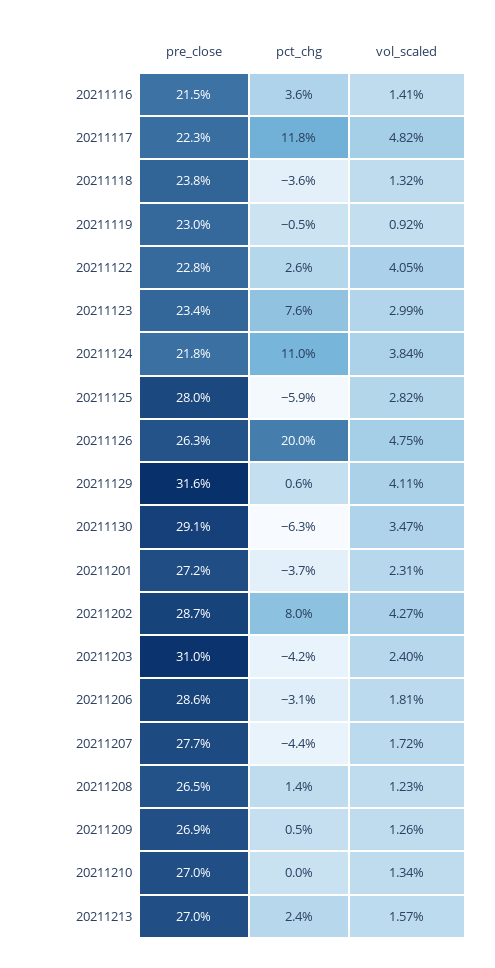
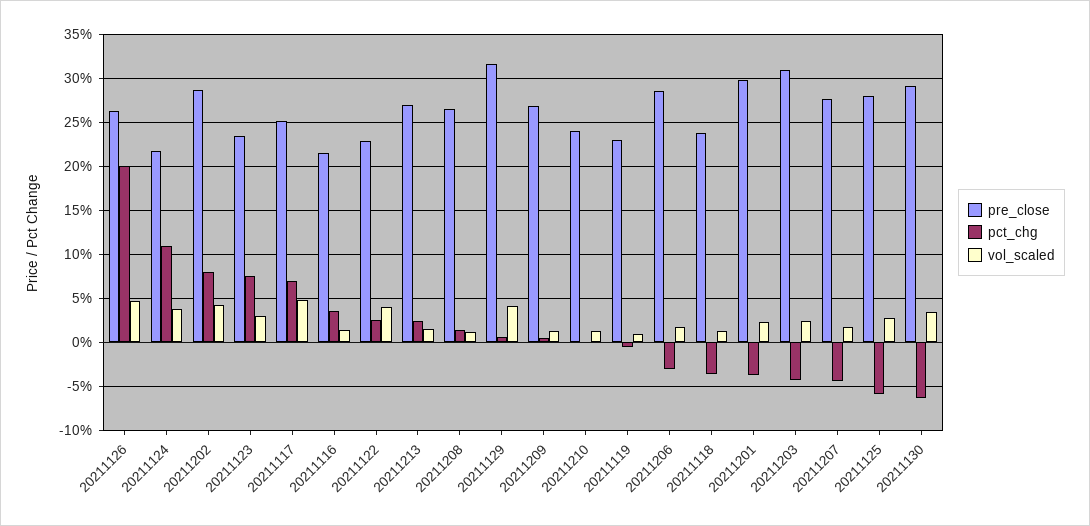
  {
    "pre_close": {
      "20211116": 21.5,
-     "20211117": 22.3,
+     "20211117": 25,
      "20211118": 23.8,
      "20211119": 23,
      "20211122": 22.8,
      "20211123": 23.4,
      "20211124": 21.8,
      "20211125": 28,
      "20211126": 26.3,
      "20211129": 31.6,
      "20211130": 29.1,
-     "20211201": 27.2,
+     "20211201": 30,
      "20211202": 28.7,
      "20211203": 31,
      "20211206": 28.6,
      "20211207": 27.7,
      "20211208": 26.5,
      "20211209": 26.9,
-     "20211210": 27,
+     "20211210": 24,
      "20211213": 27
    },
    "pct_chg": {
      "20211116": 3.6,
-     "20211117": 11.8,
+     "20211117": 7,
      "20211118": -3.6,
      "20211119": -0.5,
      "20211122": 2.6,
      "20211123": 7.6,
      "20211124": 11,
      "20211125": -5.9,
      "20211126": 20,
      "20211129": 0.6,
      "20211130": -6.3,
      "20211201": -3.7,
      "20211202": 8,
      "20211203": -4.2,
      "20211206": -3.1,
      "20211207": -4.4,
      "20211208": 1.4,
      "20211209": 0.5,
      "20211210": 0,
      "20211213": 2.4
    },
    "vol_scaled": {
      "20211116": 1.41,
      "20211117": 4.82,
      "20211118": 1.32,
      "20211119": 0.92,
      "20211122": 4.05,
      "20211123": 2.99,
      "20211124": 3.84,
      "20211125": 2.82,
      "20211126": 4.75,
      "20211129": 4.11,
      "20211130": 3.47,
      "20211201": 2.31,
      "20211202": 4.27,
      "20211203": 2.4,
      "20211206": 1.81,
      "20211207": 1.72,
      "20211208": 1.23,
      "20211209": 1.26,
      "20211210": 1.34,
      "20211213": 1.57
    }
  }

